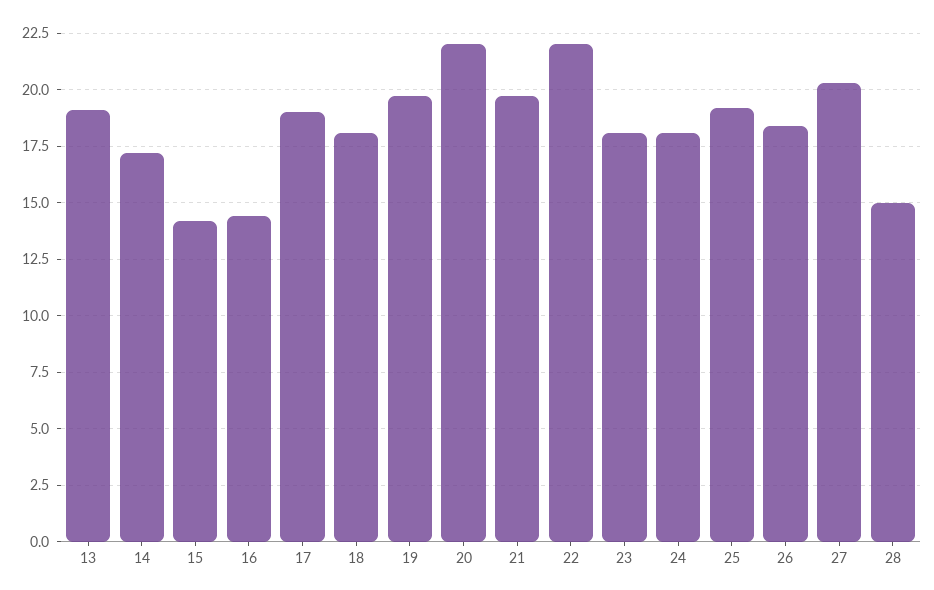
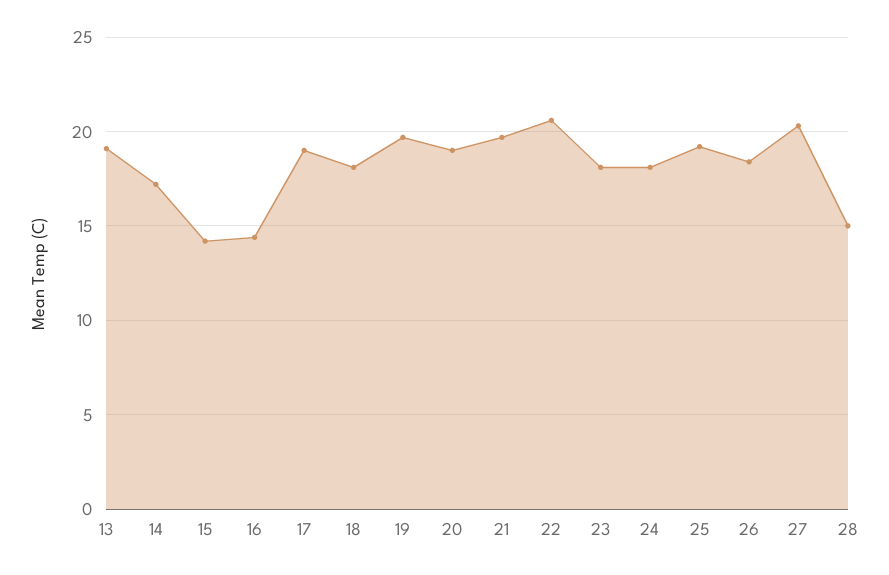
  {
    "13": 19,
    "14": 17,
    "15": 14,
    "16": 14.5,
    "17": 19,
    "18": 18,
    "19": 19.5,
-   "20": 22,
+   "20": 19,
    "21": 19.5,
-   "22": 22,
+   "22": 20.5,
    "23": 18,
    "24": 18,
    "25": 19,
    "26": 18.5,
    "27": 20.5,
    "28": 15
  }

